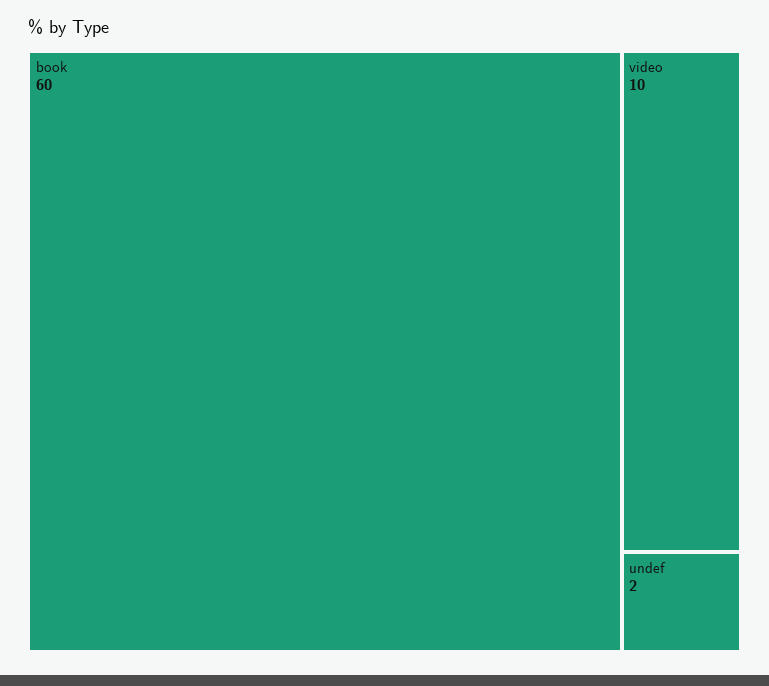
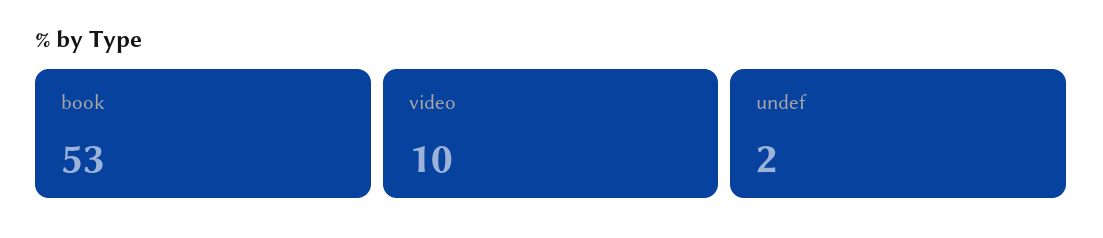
  {
-   "book": 60,
+   "book": 53,
    "video": 10,
    "undef": 2
  }

